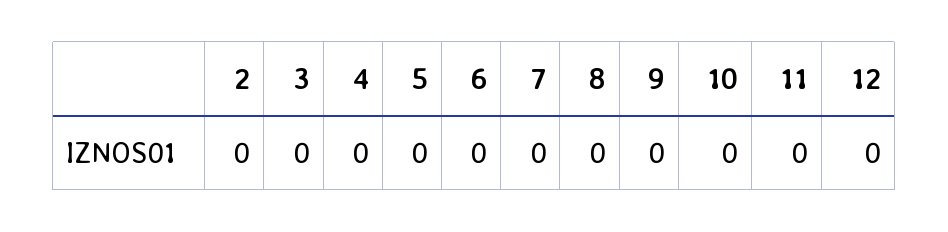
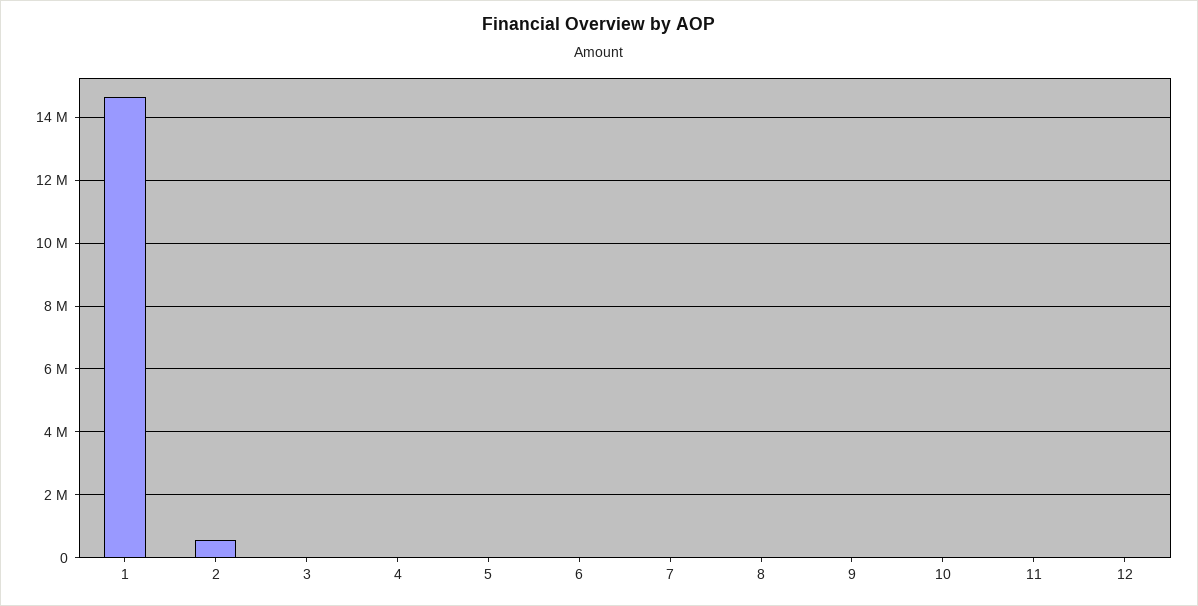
  {
-   "2": 0,
+   "2": 600000,
    "3": 0,
    "4": 0,
    "5": 0,
    "6": 0,
    "7": 0,
    "8": 0,
    "9": 0,
    "10": 0,
    "11": 0,
-   "12": 0
+   "12": 0,
+   "1": 14600000
  }

